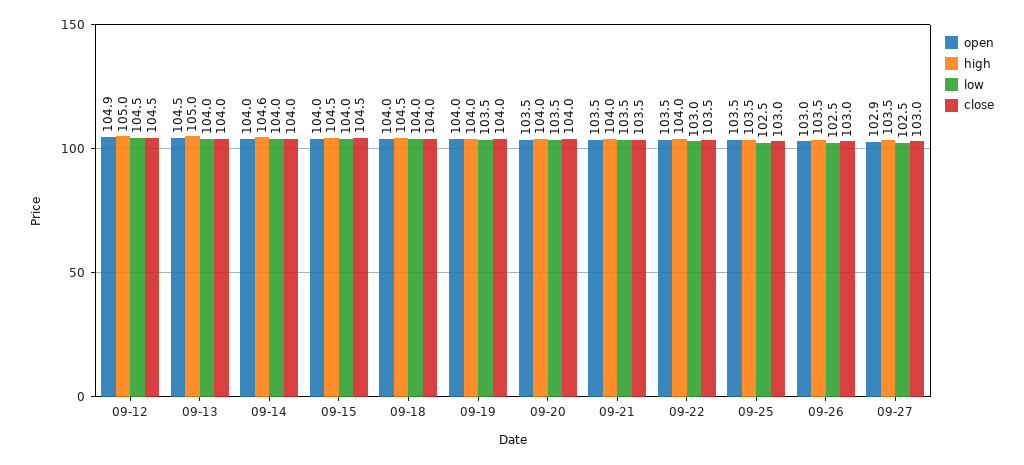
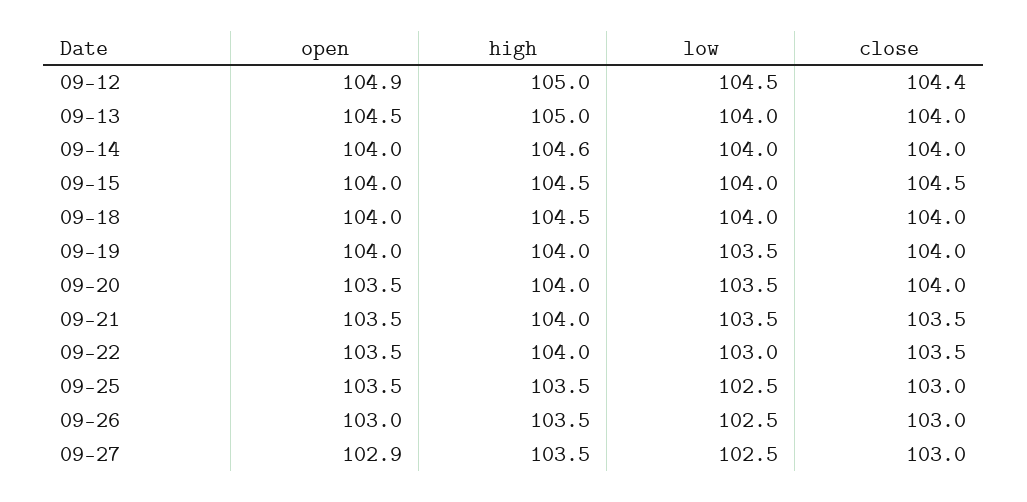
  {
    "open": {
      "09-12": 104.9,
      "09-13": 104.5,
      "09-14": 104,
      "09-15": 104,
      "09-18": 104,
      "09-19": 104,
      "09-20": 103.5,
      "09-21": 103.5,
      "09-22": 103.5,
      "09-25": 103.5,
      "09-26": 103,
      "09-27": 102.9
    },
    "high": {
      "09-12": 105,
      "09-13": 105,
      "09-14": 104.6,
      "09-15": 104.5,
      "09-18": 104.5,
      "09-19": 104,
      "09-20": 104,
      "09-21": 104,
      "09-22": 104,
      "09-25": 103.5,
      "09-26": 103.5,
      "09-27": 103.5
    },
    "low": {
      "09-12": 104.5,
      "09-13": 104,
      "09-14": 104,
      "09-15": 104,
      "09-18": 104,
      "09-19": 103.5,
      "09-20": 103.5,
      "09-21": 103.5,
      "09-22": 103,
      "09-25": 102.5,
      "09-26": 102.5,
      "09-27": 102.5
    },
    "close": {
-     "09-12": 104.5,
+     "09-12": 104.4,
      "09-13": 104,
      "09-14": 104,
      "09-15": 104.5,
      "09-18": 104,
      "09-19": 104,
      "09-20": 104,
      "09-21": 103.5,
      "09-22": 103.5,
      "09-25": 103,
      "09-26": 103,
      "09-27": 103
    }
  }

